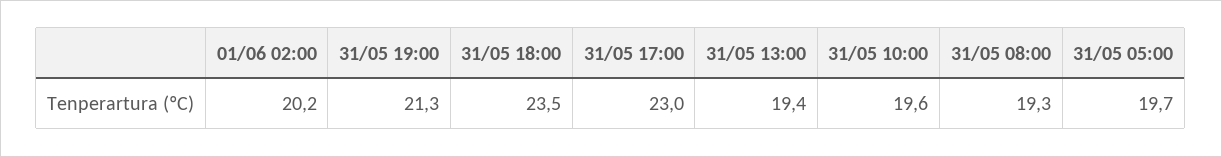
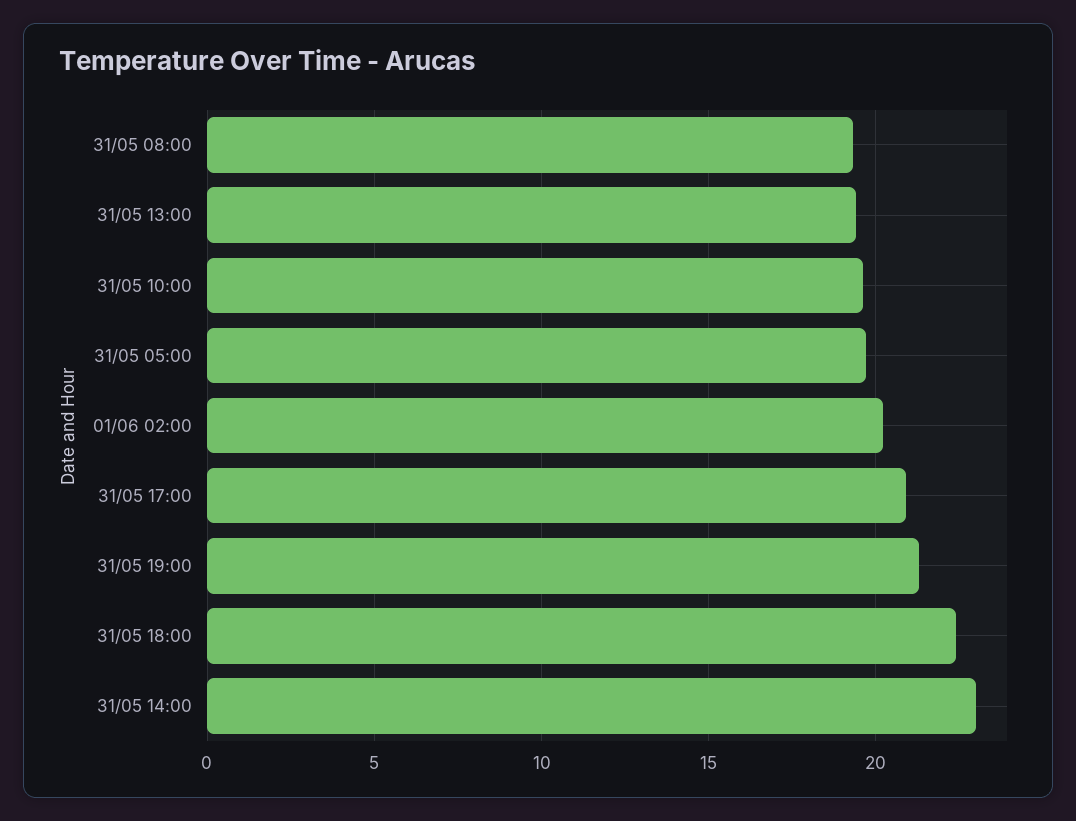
  {
    "01/06 02:00": 20.2,
    "31/05 19:00": 21.3,
-   "31/05 18:00": 23.5,
+   "31/05 18:00": 22.5,
-   "31/05 17:00": 23,
+   "31/05 17:00": 21,
    "31/05 13:00": 19.4,
    "31/05 10:00": 19.6,
    "31/05 08:00": 19.3,
-   "31/05 05:00": 19.7
+   "31/05 05:00": 19.7,
+   "31/05 14:00": 23
  }

